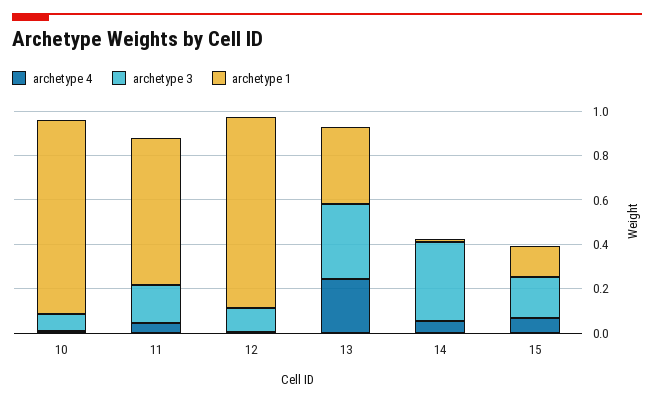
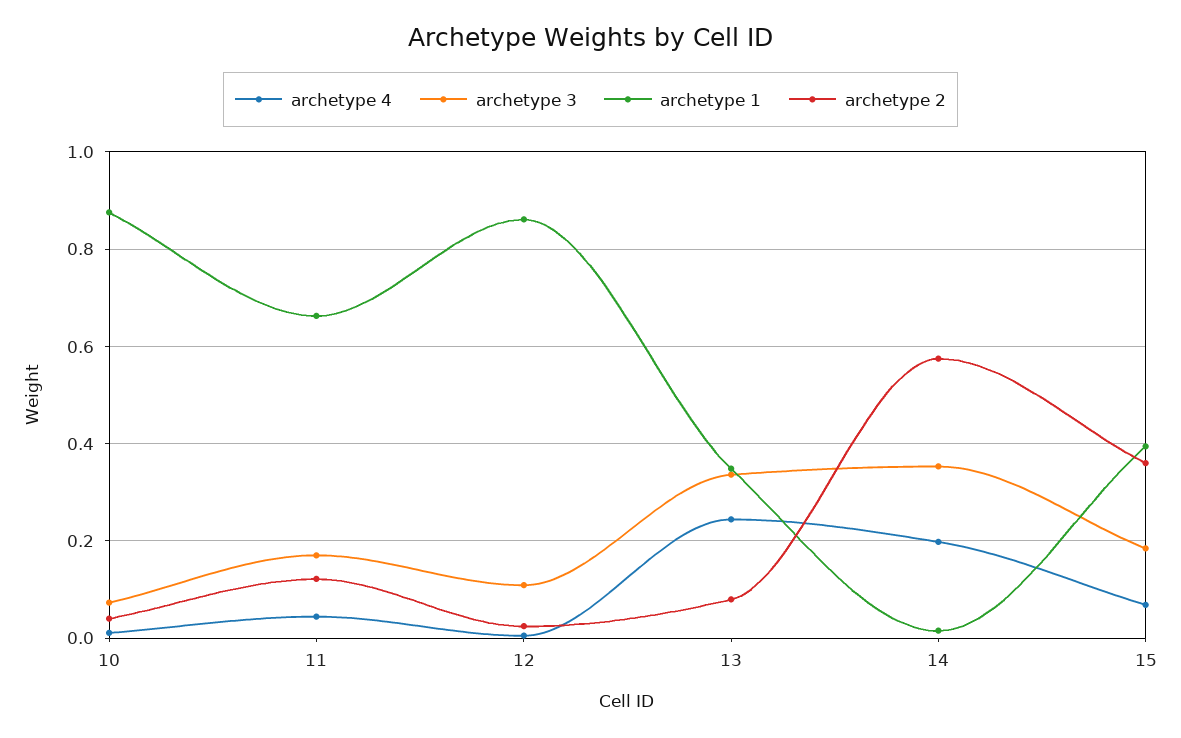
  {
    "archetype 4": {
      "10": 0.02,
      "11": 0.04,
      "12": 0,
      "13": 0.24,
-     "14": 0.05,
+     "14": 0.2,
      "15": 0.06
    },
    "archetype 3": {
      "10": 0.08,
      "11": 0.18,
      "12": 0.1,
      "13": 0.34,
      "14": 0.36,
      "15": 0.18
    },
    "archetype 1": {
      "10": 0.88,
      "11": 0.66,
      "12": 0.86,
      "13": 0.34,
      "14": 0.02,
-     "15": 0.15
+     "15": 0.4
-   }
+   },
+   "archetype 2": {
+     "10": 0.04,
+     "11": 0.12,
+     "12": 0.02,
+     "13": 0.08,
+     "14": 0.58,
+     "15": 0.36
+   }
  }

